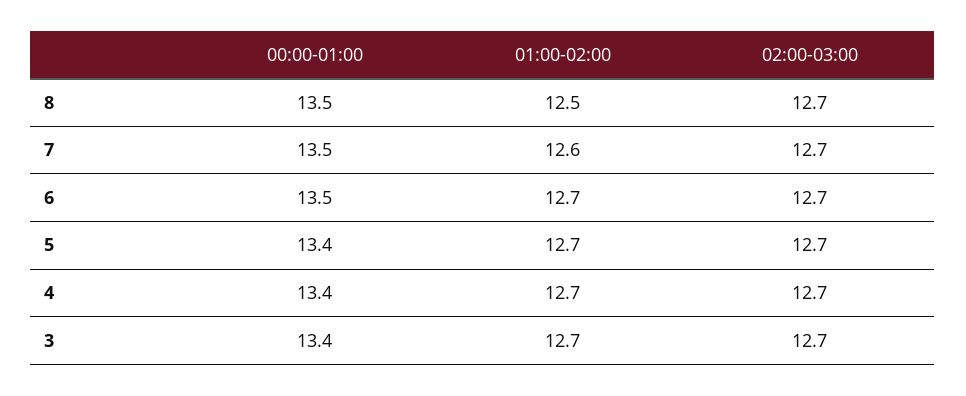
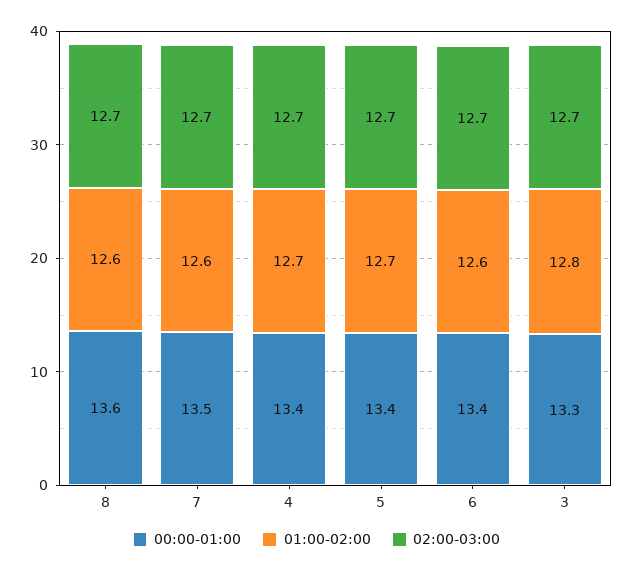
  {
    "00:00-01:00": {
-     "8": 13.5,
+     "8": 13.6,
      "7": 13.5,
-     "6": 13.5,
+     "6": 13.4,
      "5": 13.4,
      "4": 13.4,
-     "3": 13.4
+     "3": 13.3
    },
    "01:00-02:00": {
-     "8": 12.5,
+     "8": 12.6,
      "7": 12.6,
-     "6": 12.7,
+     "6": 12.6,
      "5": 12.7,
      "4": 12.7,
-     "3": 12.7
+     "3": 12.8
    },
    "02:00-03:00": {
      "8": 12.7,
      "7": 12.7,
      "6": 12.7,
      "5": 12.7,
      "4": 12.7,
      "3": 12.7
    }
  }

